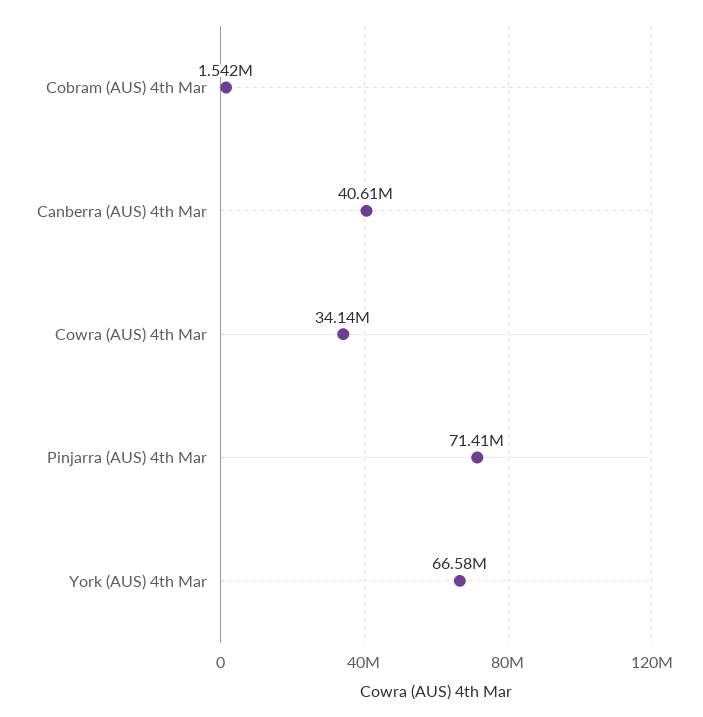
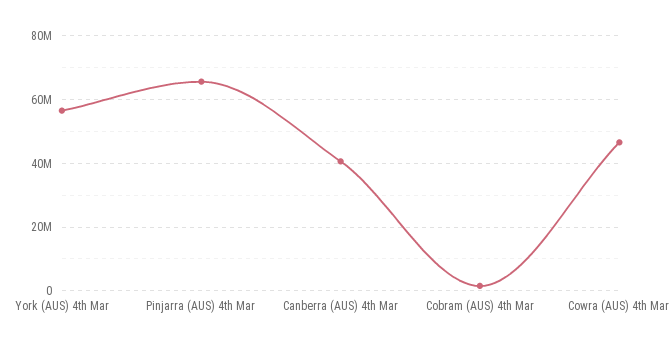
  {
    "Cobram (AUS) 4th Mar": 1542000,
    "Canberra (AUS) 4th Mar": 40610000,
-   "Cowra (AUS) 4th Mar": 34140000,
+   "Cowra (AUS) 4th Mar": 46000000,
-   "Pinjarra (AUS) 4th Mar": 71410000,
+   "Pinjarra (AUS) 4th Mar": 66000000,
-   "York (AUS) 4th Mar": 66580000
+   "York (AUS) 4th Mar": 56000000
  }

